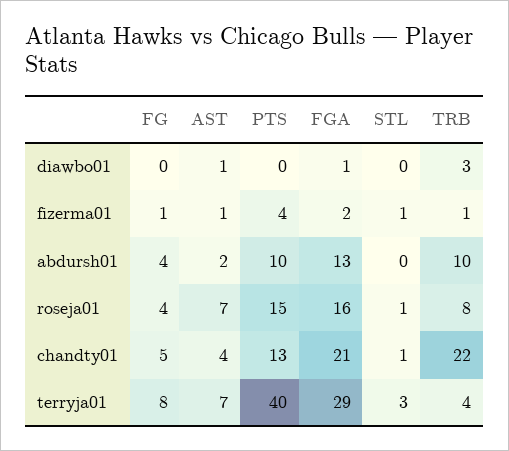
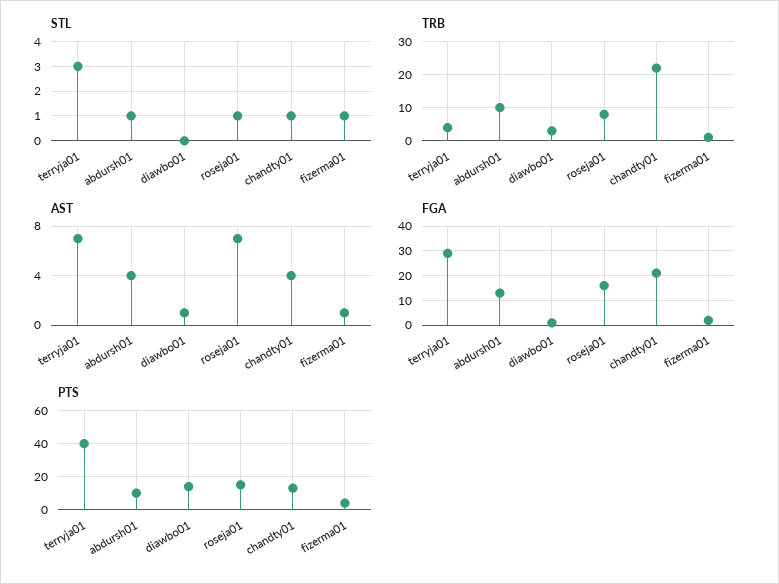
  {
-   "FG": {
-     "diawbo01": 0,
-     "fizerma01": 1,
-     "abdursh01": 4,
-     "roseja01": 4,
-     "chandty01": 5,
-     "terryja01": 8
-   },
    "AST": {
      "diawbo01": 1,
      "fizerma01": 1,
-     "abdursh01": 2,
+     "abdursh01": 4,
      "roseja01": 7,
      "chandty01": 4,
      "terryja01": 7
    },
    "PTS": {
-     "diawbo01": 0,
+     "diawbo01": 15,
      "fizerma01": 4,
      "abdursh01": 10,
      "roseja01": 15,
      "chandty01": 13,
      "terryja01": 40
    },
    "FGA": {
      "diawbo01": 1,
      "fizerma01": 2,
      "abdursh01": 13,
      "roseja01": 16,
      "chandty01": 21,
      "terryja01": 29
    },
    "STL": {
      "diawbo01": 0,
      "fizerma01": 1,
-     "abdursh01": 0,
+     "abdursh01": 1,
      "roseja01": 1,
      "chandty01": 1,
      "terryja01": 3
    },
    "TRB": {
      "diawbo01": 3,
      "fizerma01": 1,
      "abdursh01": 10,
      "roseja01": 8,
      "chandty01": 22,
      "terryja01": 4
    }
  }

